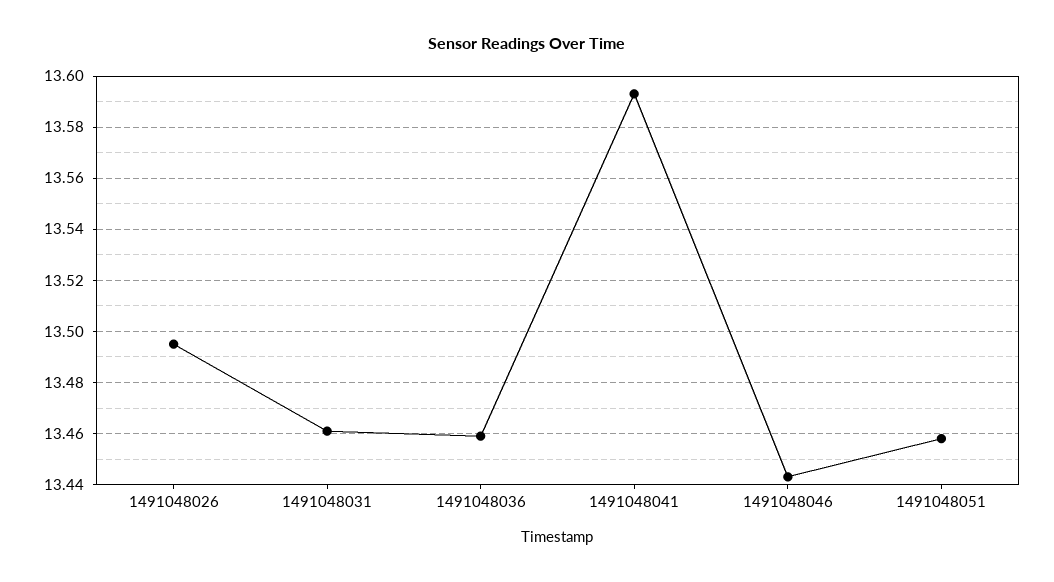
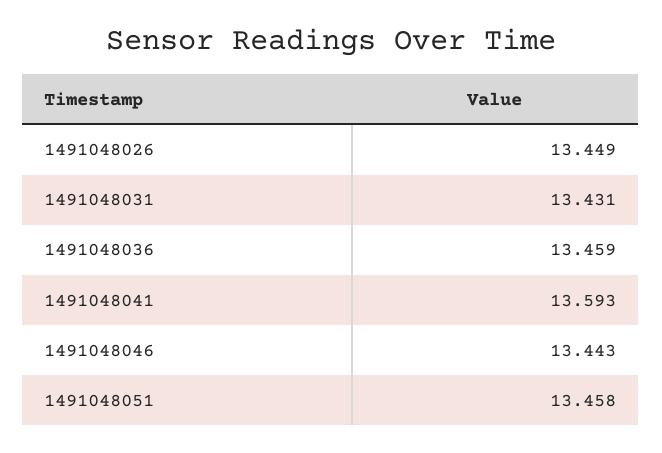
  {
-   "1491048026": 13.495,
+   "1491048026": 13.449,
-   "1491048031": 13.46,
+   "1491048031": 13.431,
    "1491048036": 13.459,
    "1491048041": 13.593,
    "1491048046": 13.443,
    "1491048051": 13.458
  }

